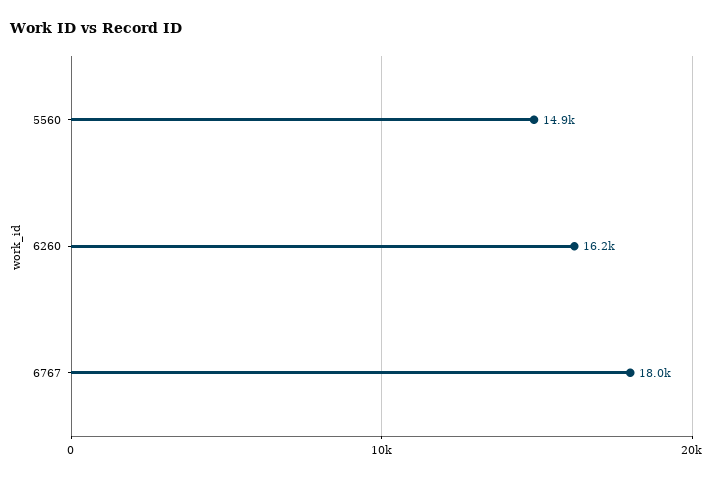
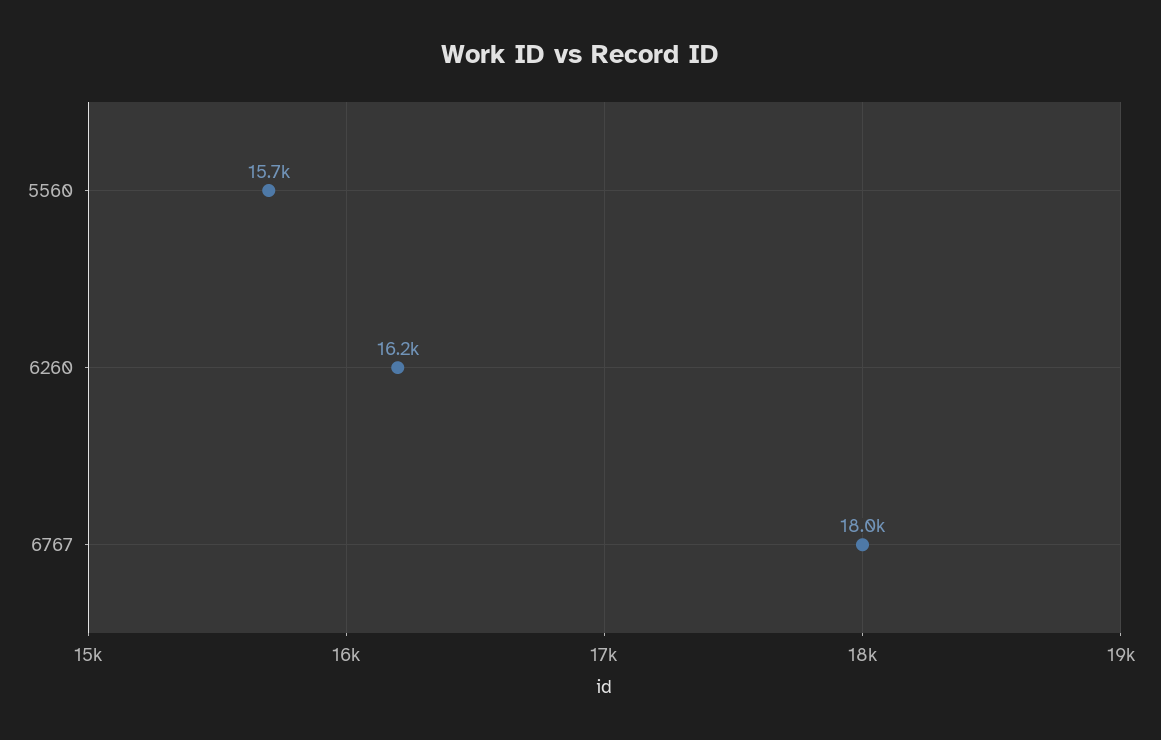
  {
-   "5560": 14900,
+   "5560": 15700,
    "6260": 16200,
    "6767": 18000
  }

